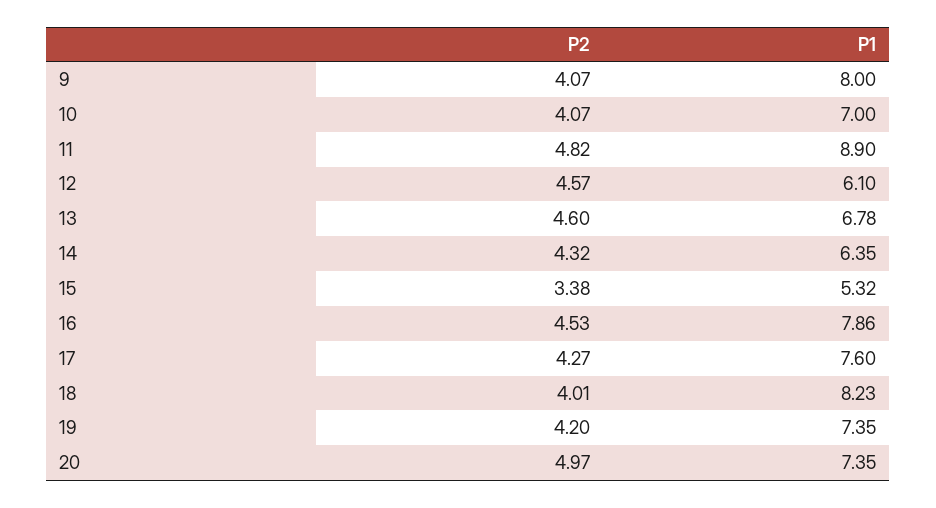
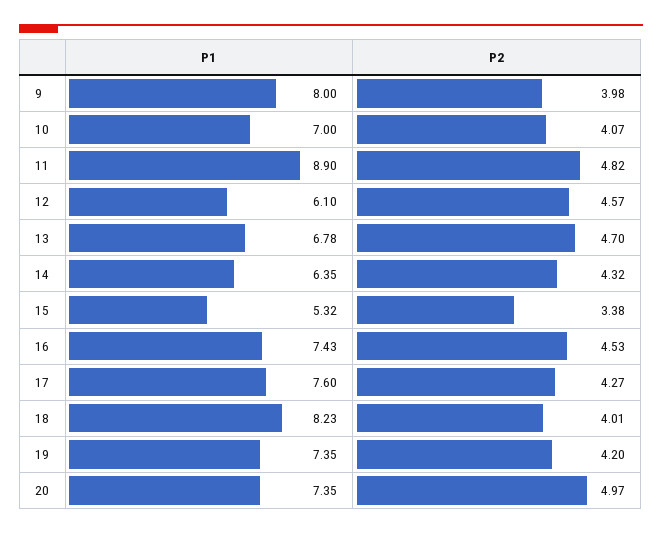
  {
    "P2": {
-     "9": 4.07,
+     "9": 3.98,
      "10": 4.07,
      "11": 4.82,
      "12": 4.57,
-     "13": 4.6,
+     "13": 4.7,
      "14": 4.32,
      "15": 3.38,
      "16": 4.53,
      "17": 4.27,
      "18": 4.01,
      "19": 4.2,
      "20": 4.97
    },
    "P1": {
      "9": 8,
      "10": 7,
      "11": 8.9,
      "12": 6.1,
      "13": 6.78,
      "14": 6.35,
      "15": 5.32,
-     "16": 7.86,
+     "16": 7.43,
      "17": 7.6,
      "18": 8.23,
      "19": 7.35,
      "20": 7.35
    }
  }

